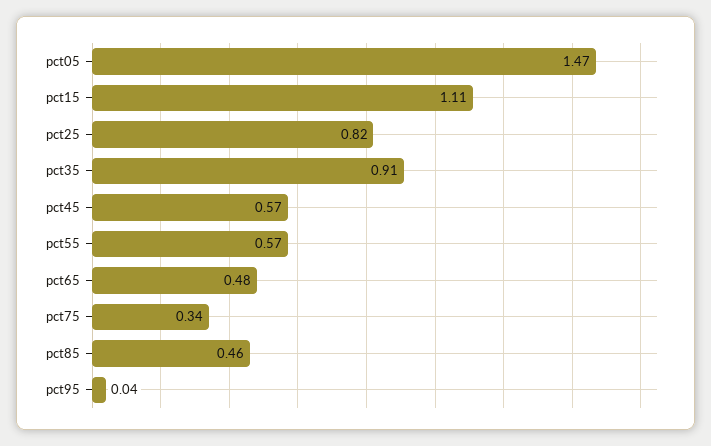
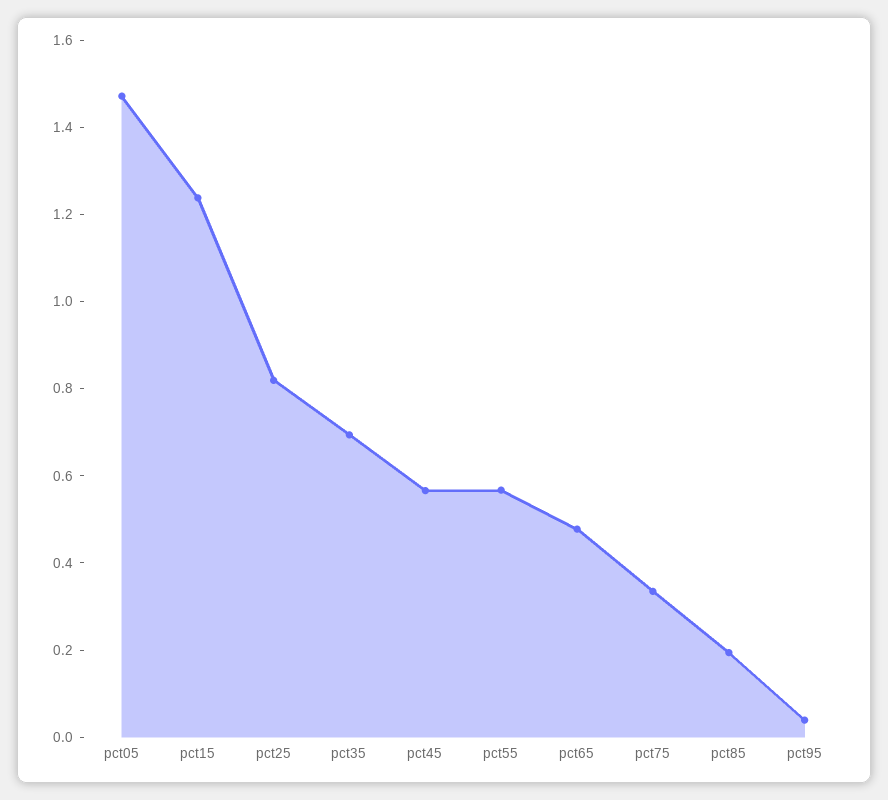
  {
    "pct05": 1.47,
-   "pct15": 1.11,
+   "pct15": 1.25,
    "pct25": 0.82,
-   "pct35": 0.91,
+   "pct35": 0.7,
    "pct45": 0.57,
    "pct55": 0.57,
    "pct65": 0.48,
    "pct75": 0.34,
-   "pct85": 0.46,
+   "pct85": 0.2,
    "pct95": 0.04
  }

